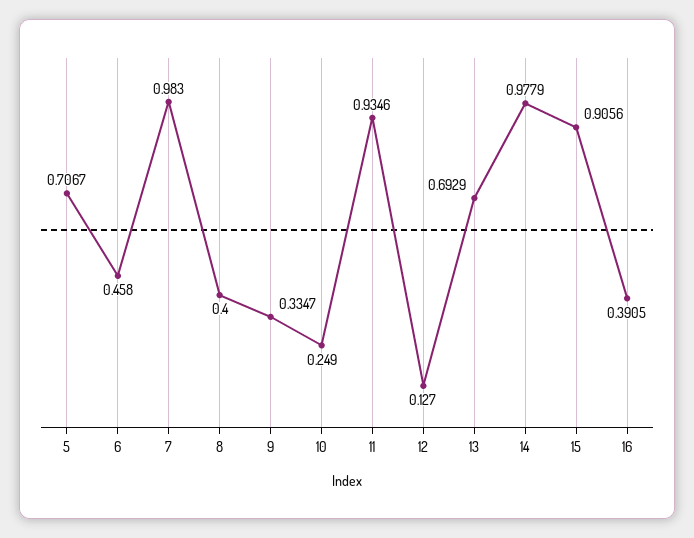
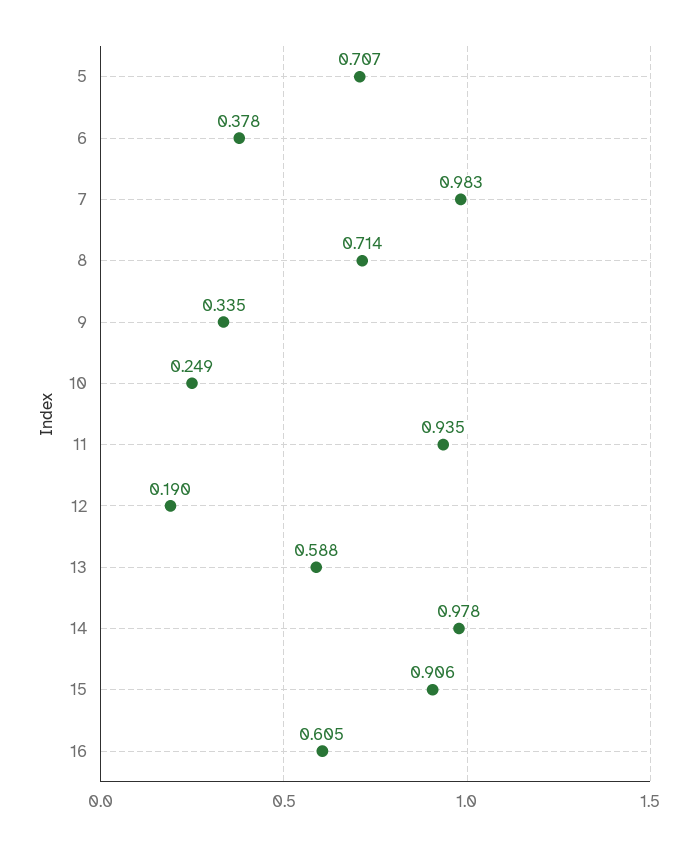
  {
    "5": 0.7067,
-   "6": 0.458,
+   "6": 0.378,
    "7": 0.983,
-   "8": 0.4,
+   "8": 0.714,
    "9": 0.3347,
    "10": 0.249,
    "11": 0.9346,
-   "12": 0.127,
+   "12": 0.19,
-   "13": 0.6929,
+   "13": 0.588,
    "14": 0.9779,
    "15": 0.9056,
-   "16": 0.3905
+   "16": 0.605
  }

